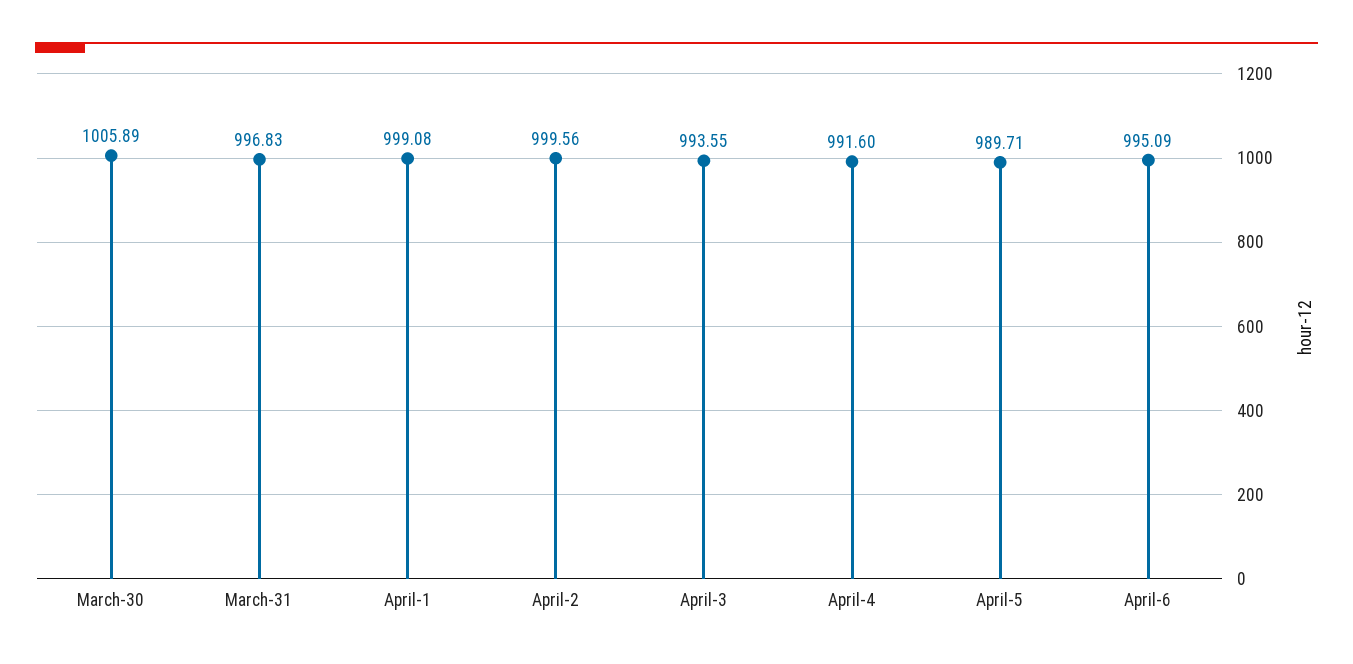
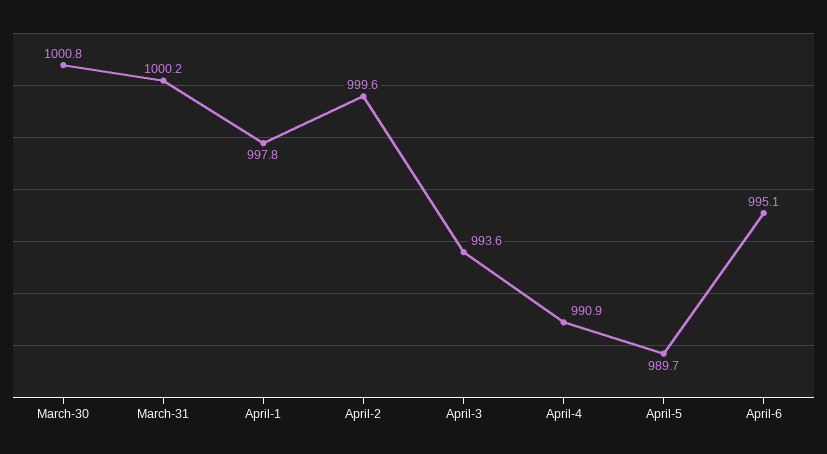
  {
-   "March-30": 1005.89,
+   "March-30": 1000.8,
-   "March-31": 996.83,
+   "March-31": 1000.2,
-   "April-1": 999.08,
+   "April-1": 997.8,
    "April-2": 999.56,
    "April-3": 993.55,
-   "April-4": 991.6,
+   "April-4": 990.9,
    "April-5": 989.71,
    "April-6": 995.09
  }

